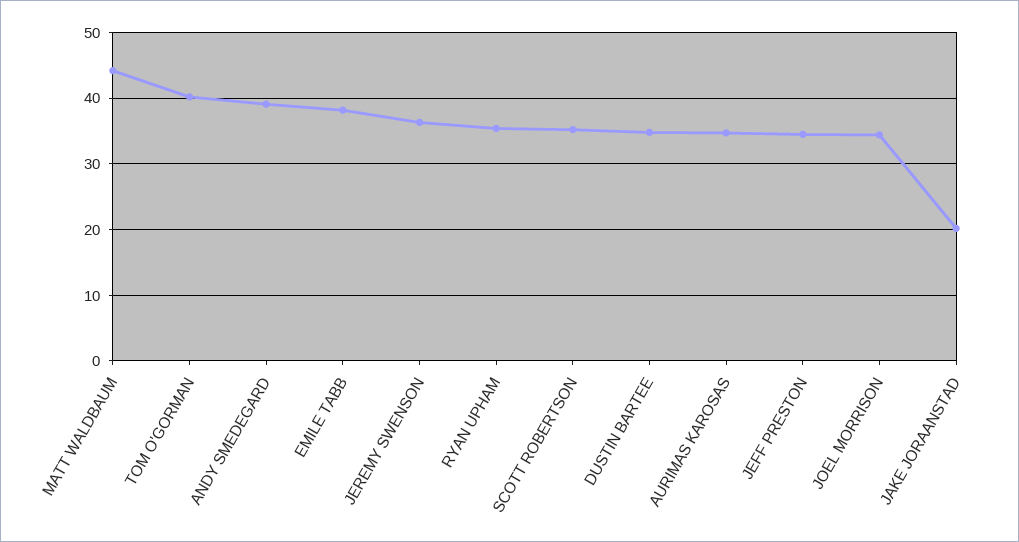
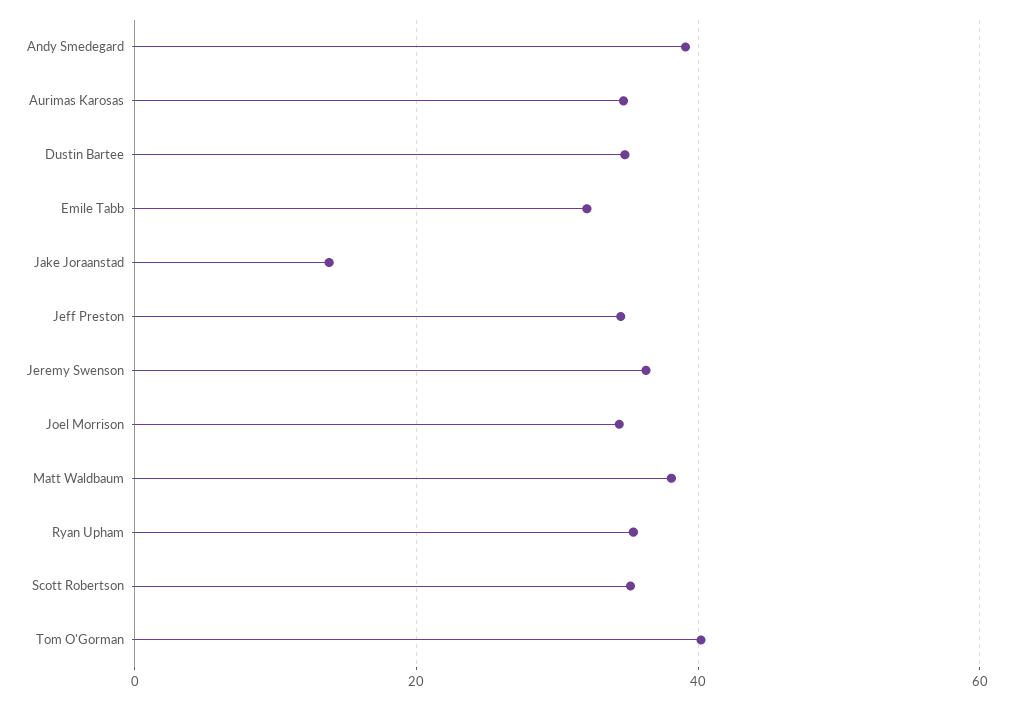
  {
-   "MATT WALDBAUM": 44,
+   "MATT WALDBAUM": 38,
    "TOM O'GORMAN": 40,
    "ANDY SMEDEGARD": 39,
-   "EMILE TABB": 38,
+   "EMILE TABB": 32,
    "JEREMY SWENSON": 36,
    "RYAN UPHAM": 35,
    "SCOTT ROBERTSON": 35,
    "DUSTIN BARTEE": 35,
    "AURIMAS KAROSAS": 35,
    "JEFF PRESTON": 35,
    "JOEL MORRISON": 34,
-   "JAKE JORAANSTAD": 20
+   "JAKE JORAANSTAD": 14
  }

